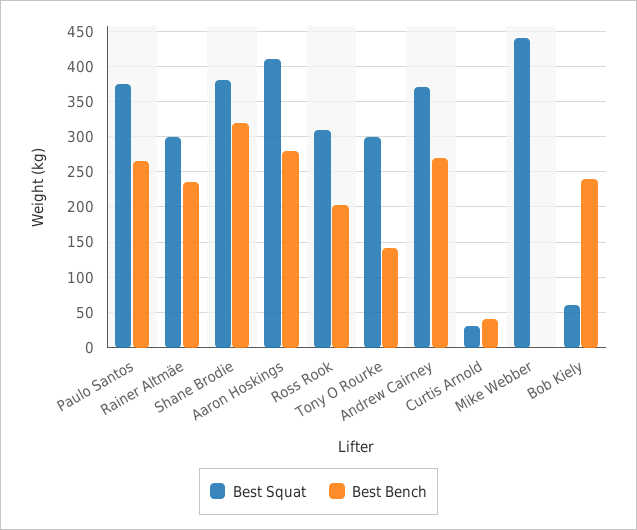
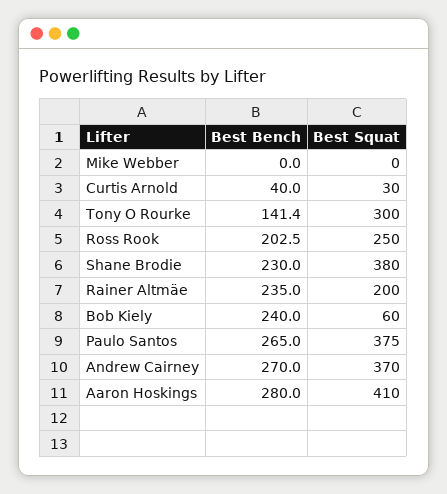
  {
    "Best Squat": {
      "Paulo Santos": 375,
-     "Rainer Altmäe": 300,
+     "Rainer Altmäe": 200,
      "Shane Brodie": 380,
      "Aaron Hoskings": 410,
-     "Ross Rook": 310,
+     "Ross Rook": 250,
      "Tony O Rourke": 300,
      "Andrew Cairney": 370,
      "Curtis Arnold": 30,
-     "Mike Webber": 440,
+     "Mike Webber": 0,
      "Bob Kiely": 60
    },
    "Best Bench": {
      "Paulo Santos": 265,
      "Rainer Altmäe": 235,
-     "Shane Brodie": 320,
+     "Shane Brodie": 230,
      "Aaron Hoskings": 280,
      "Ross Rook": 202.5,
      "Tony O Rourke": 141.4,
      "Andrew Cairney": 270,
      "Curtis Arnold": 40,
      "Mike Webber": 0,
      "Bob Kiely": 240
    }
  }

